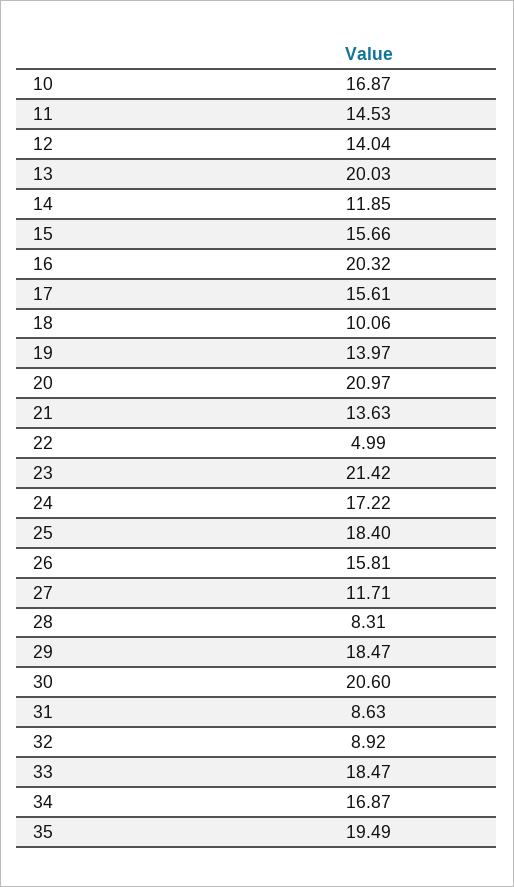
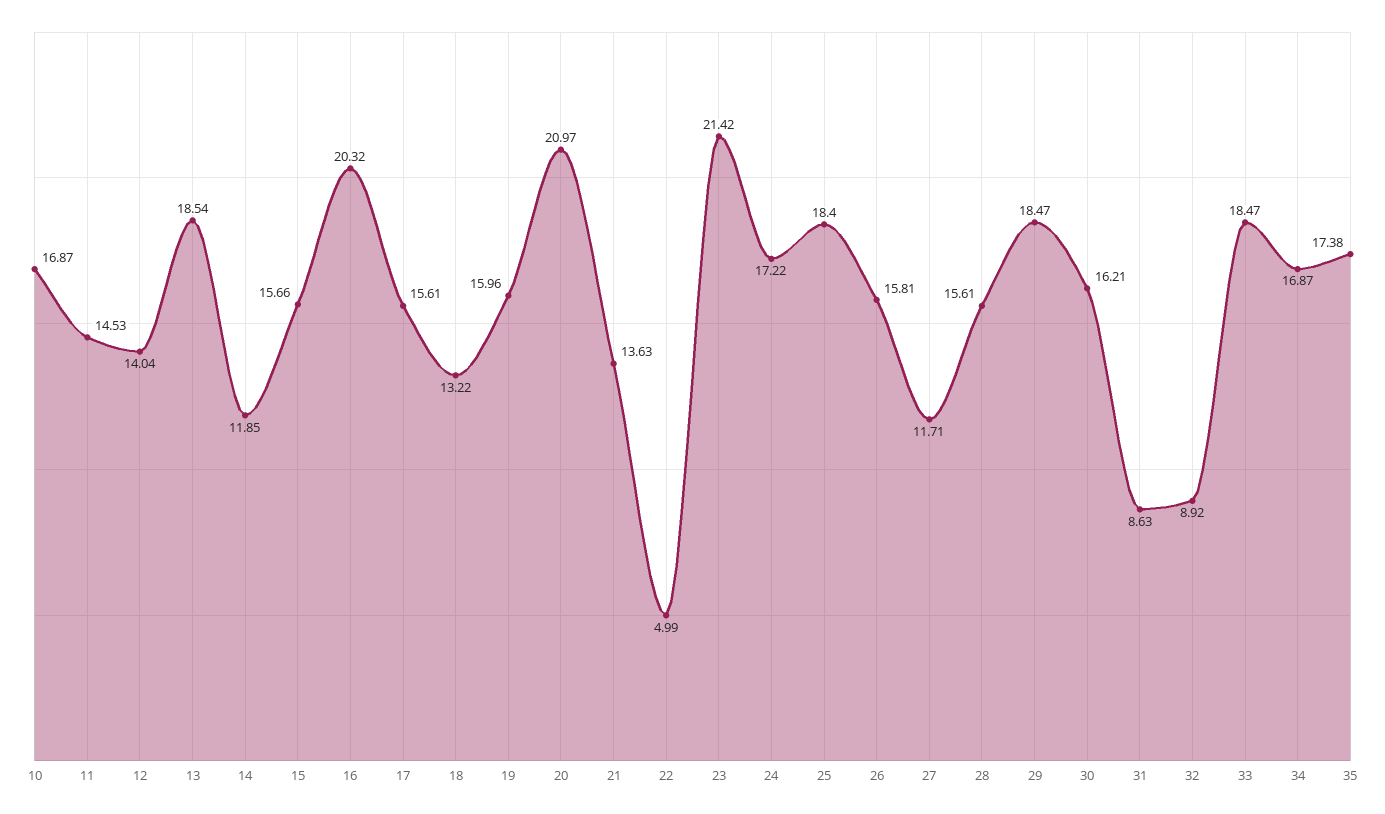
  {
    "10": 16.87,
    "11": 14.53,
    "12": 14.04,
-   "13": 20.03,
+   "13": 18.54,
    "14": 11.85,
    "15": 15.66,
    "16": 20.32,
    "17": 15.61,
-   "18": 10.06,
+   "18": 13.22,
-   "19": 13.97,
+   "19": 15.96,
    "20": 20.97,
    "21": 13.63,
    "22": 4.99,
    "23": 21.42,
    "24": 17.22,
    "25": 18.4,
    "26": 15.81,
    "27": 11.71,
-   "28": 8.31,
+   "28": 15.61,
    "29": 18.47,
-   "30": 20.6,
+   "30": 16.21,
    "31": 8.63,
    "32": 8.92,
    "33": 18.47,
    "34": 16.87,
-   "35": 19.49
+   "35": 17.38
  }

